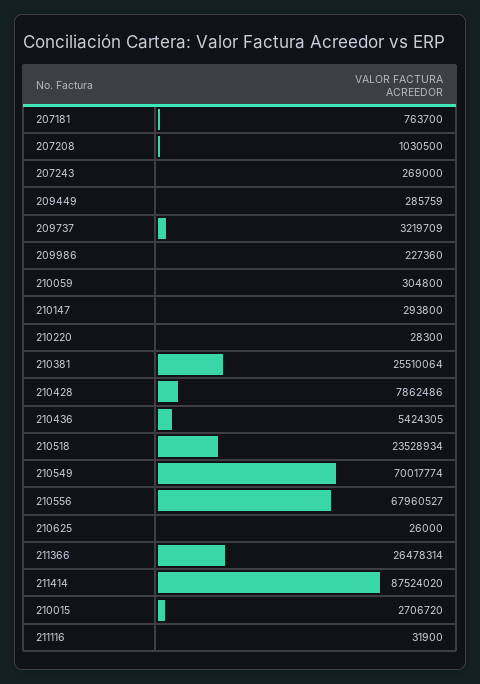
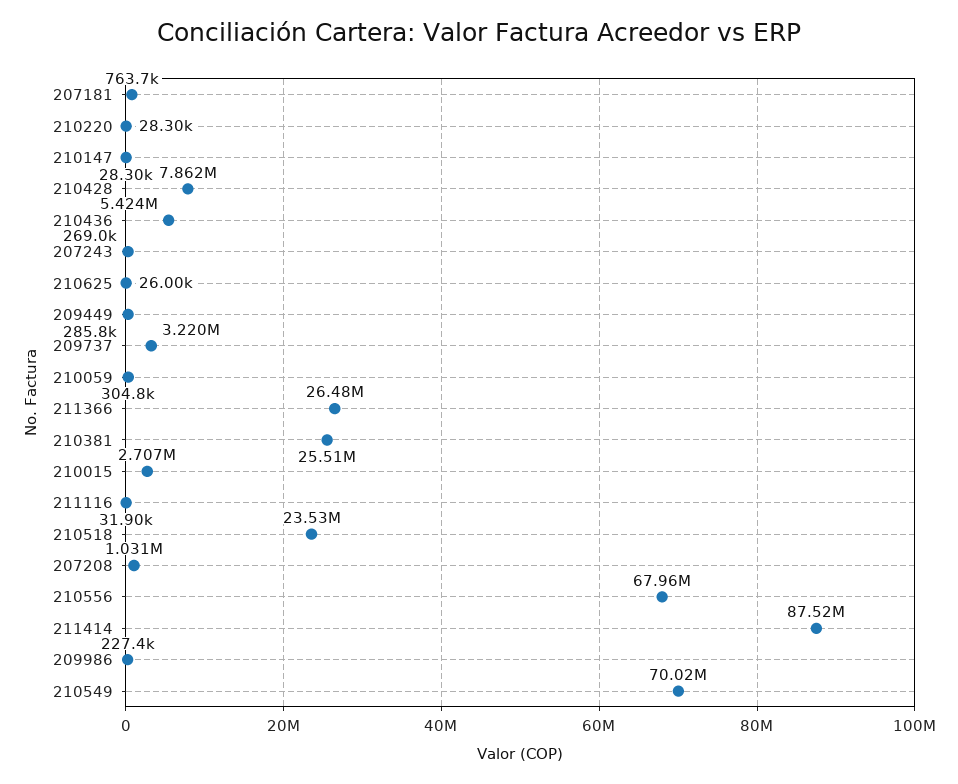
  {
    "207181": 763700,
    "207208": 1030500,
    "207243": 269000,
    "209449": 285759,
    "209737": 3219709,
    "209986": 227360,
    "210059": 304800,
-   "210147": 293800,
+   "210147": 28300,
    "210220": 28300,
    "210381": 25510064,
    "210428": 7862486,
    "210436": 5424305,
    "210518": 23528934,
    "210549": 70017774,
    "210556": 67960527,
    "210625": 26000,
    "211366": 26478314,
    "211414": 87524020,
    "210015": 2706720,
    "211116": 31900
  }

